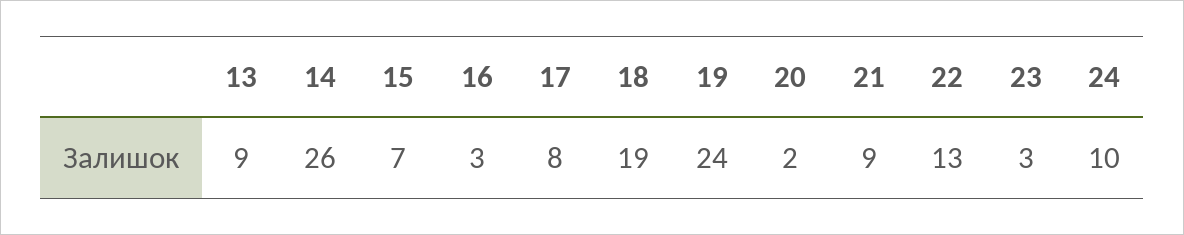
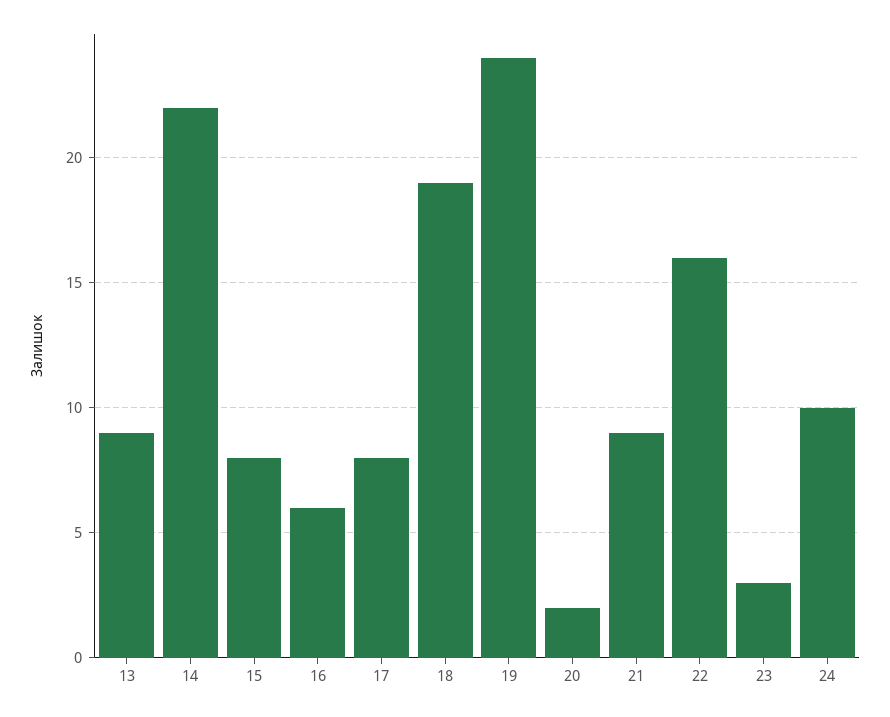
  {
    "13": 9,
-   "14": 26,
+   "14": 22,
-   "15": 7,
+   "15": 8,
-   "16": 3,
+   "16": 6,
    "17": 8,
    "18": 19,
    "19": 24,
    "20": 2,
    "21": 9,
-   "22": 13,
+   "22": 16,
    "23": 3,
    "24": 10
  }

